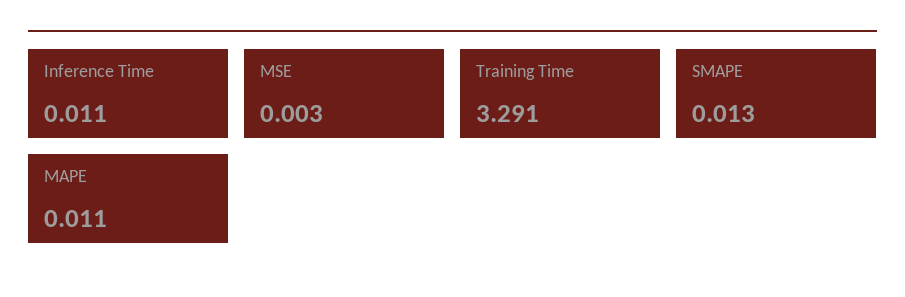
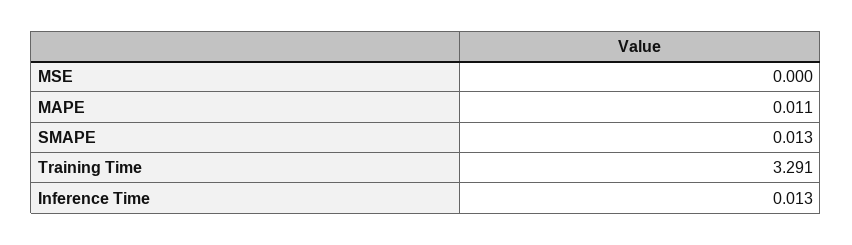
  {
-   "Inference Time": 0.011,
+   "Inference Time": 0.013,
-   "MSE": 0.003,
+   "MSE": 0,
    "Training Time": 3.291,
    "SMAPE": 0.013,
    "MAPE": 0.011
  }

